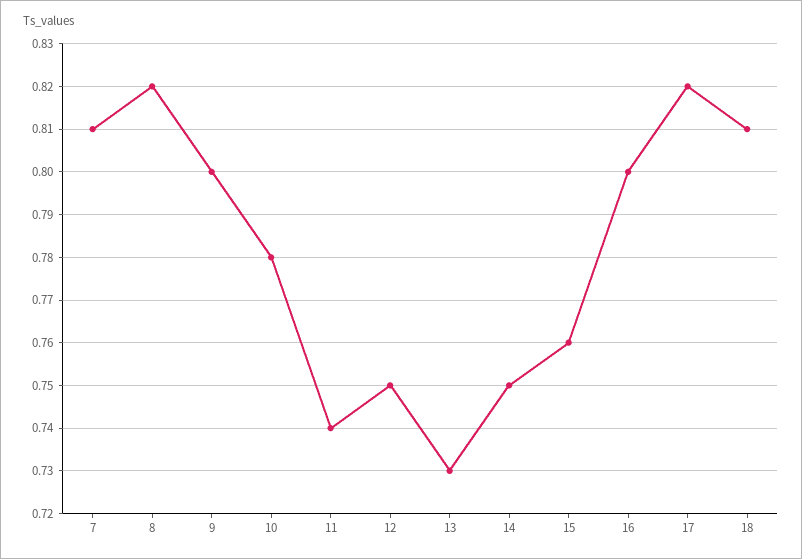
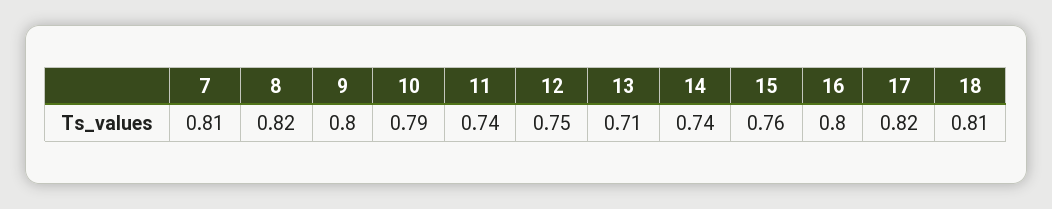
  {
    "7": 0.81,
    "8": 0.82,
    "9": 0.8,
-   "10": 0.78,
+   "10": 0.79,
    "11": 0.74,
    "12": 0.75,
-   "13": 0.73,
+   "13": 0.71,
-   "14": 0.75,
+   "14": 0.74,
    "15": 0.76,
    "16": 0.8,
    "17": 0.82,
    "18": 0.81
  }

